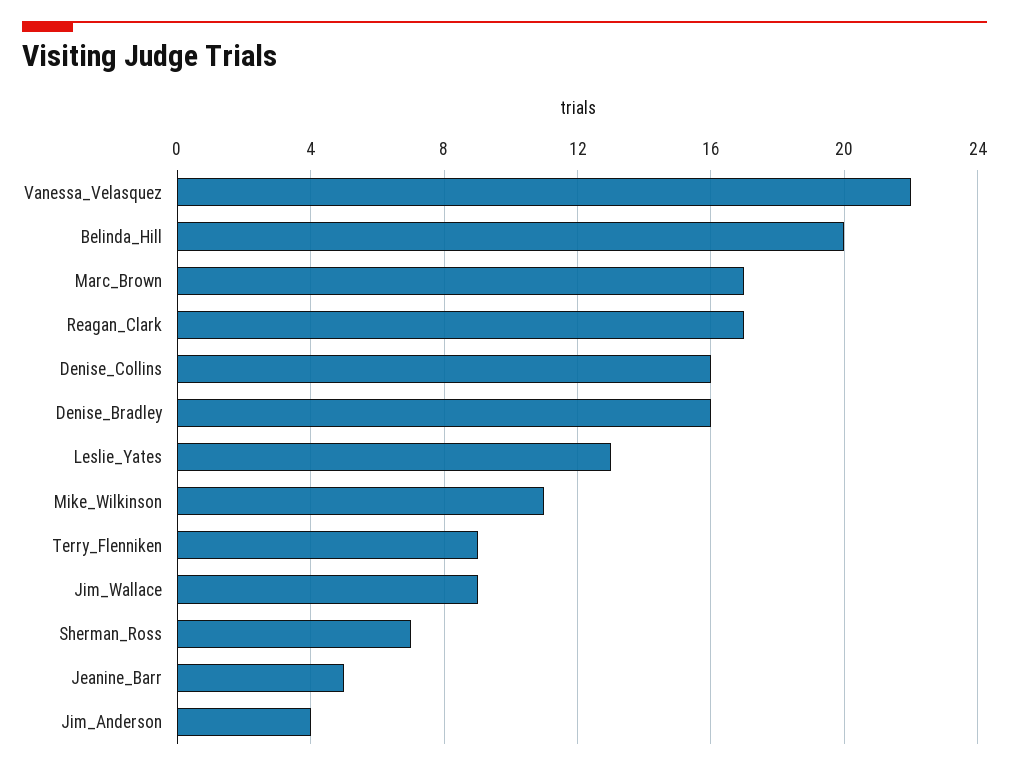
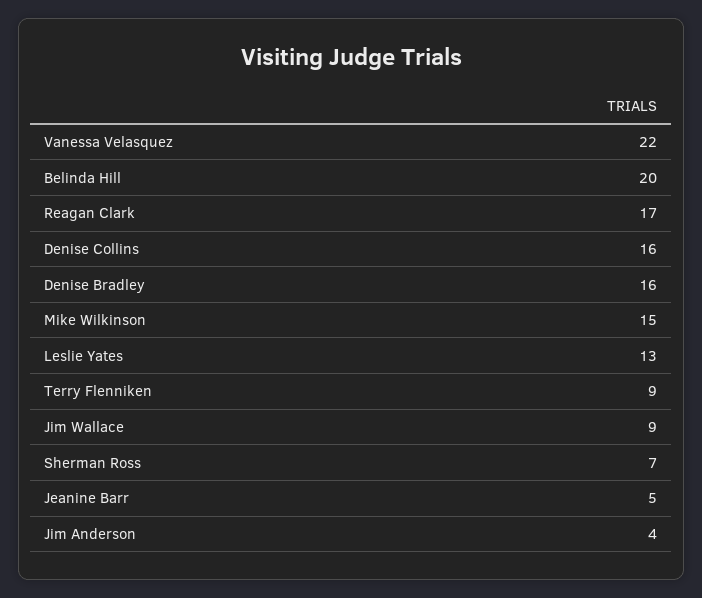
  {
    "Vanessa_Velasquez": 22,
    "Belinda_Hill": 20,
-   "Marc_Brown": 17,
    "Reagan_Clark": 17,
    "Denise_Collins": 16,
    "Denise_Bradley": 16,
    "Leslie_Yates": 13,
-   "Mike_Wilkinson": 11,
+   "Mike_Wilkinson": 15,
    "Terry_Flenniken": 9,
    "Jim_Wallace": 9,
    "Sherman_Ross": 7,
    "Jeanine_Barr": 5,
    "Jim_Anderson": 4
  }

